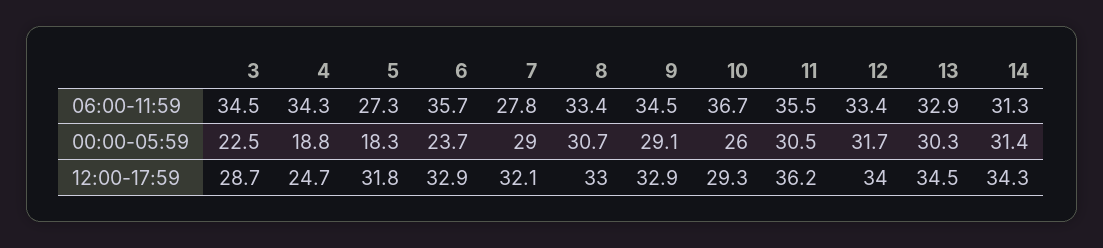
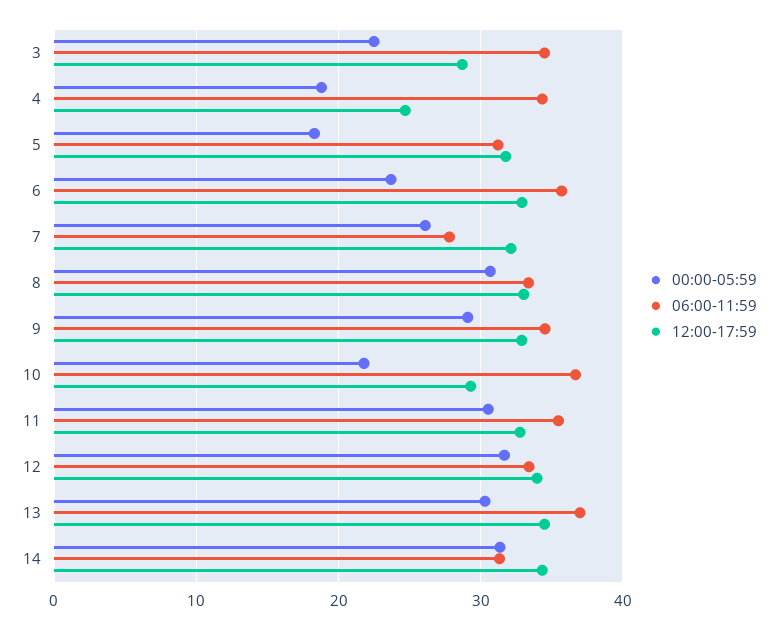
  {
    "06:00-11:59": {
      "3": 34.5,
      "4": 34.3,
-     "5": 27.3,
+     "5": 31,
      "6": 35.7,
      "7": 27.8,
      "8": 33.4,
      "9": 34.5,
      "10": 36.7,
      "11": 35.5,
      "12": 33.4,
-     "13": 32.9,
+     "13": 37,
      "14": 31.3
    },
    "00:00-05:59": {
      "3": 22.5,
      "4": 18.8,
      "5": 18.3,
      "6": 23.7,
-     "7": 29,
+     "7": 26,
      "8": 30.7,
      "9": 29.1,
-     "10": 26,
+     "10": 22,
      "11": 30.5,
      "12": 31.7,
      "13": 30.3,
      "14": 31.4
    },
    "12:00-17:59": {
      "3": 28.7,
      "4": 24.7,
      "5": 31.8,
      "6": 32.9,
      "7": 32.1,
      "8": 33,
      "9": 32.9,
      "10": 29.3,
-     "11": 36.2,
+     "11": 33,
      "12": 34,
      "13": 34.5,
      "14": 34.3
    }
  }

